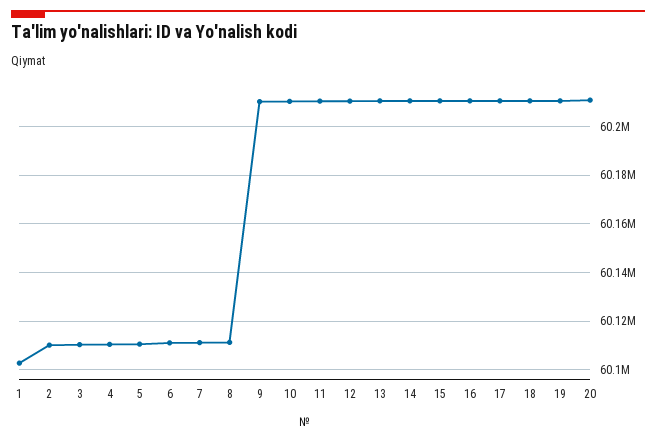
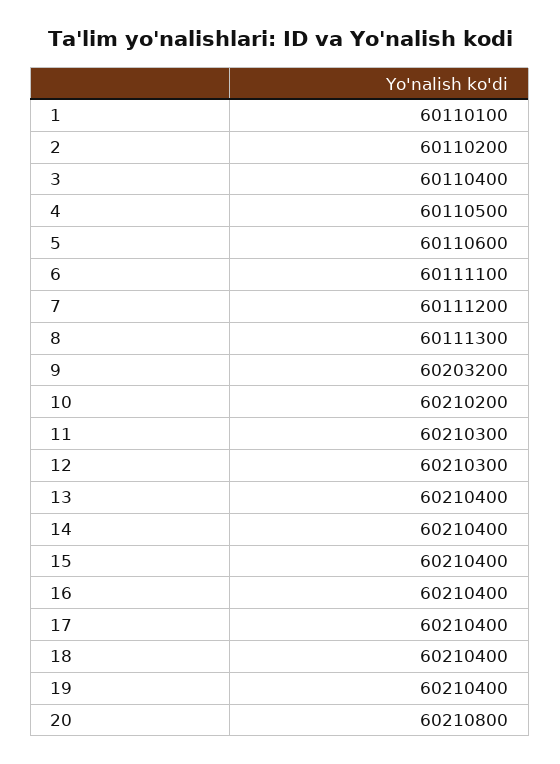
  {
-   "1": 60102500,
+   "1": 60110100,
    "2": 60110200,
    "3": 60110400,
    "4": 60110500,
    "5": 60110600,
    "6": 60111100,
    "7": 60111200,
    "8": 60111300,
-   "9": 60210000,
+   "9": 60203200,
    "10": 60210200,
    "11": 60210300,
    "12": 60210300,
    "13": 60210400,
    "14": 60210400,
    "15": 60210400,
    "16": 60210400,
    "17": 60210400,
    "18": 60210400,
    "19": 60210400,
    "20": 60210800
  }

